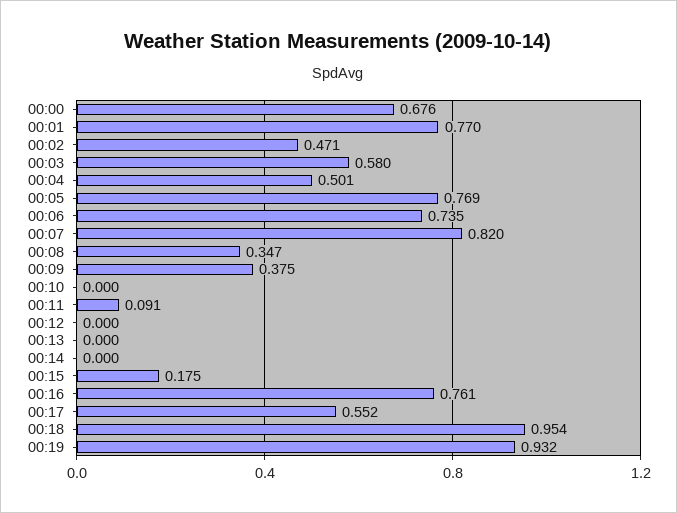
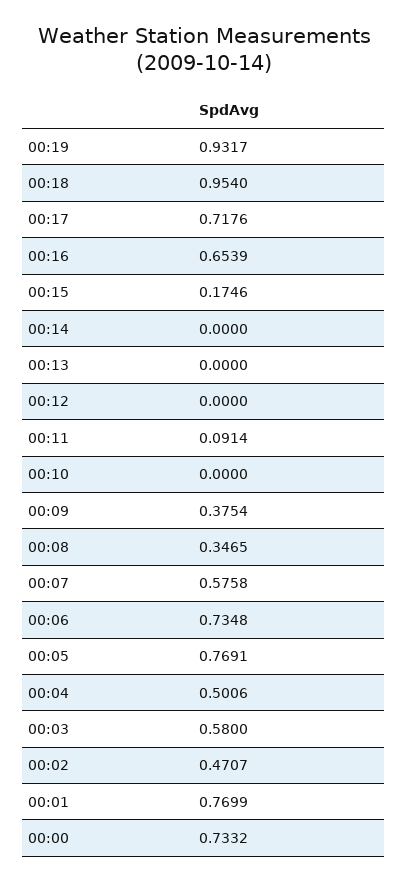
  {
-   "00:00": 0.676,
+   "00:00": 0.7332,
    "00:01": 0.7699,
    "00:02": 0.4707,
    "00:03": 0.58,
    "00:04": 0.5006,
    "00:05": 0.7691,
    "00:06": 0.7348,
-   "00:07": 0.82,
+   "00:07": 0.5758,
    "00:08": 0.3465,
    "00:09": 0.3754,
    "00:10": 0,
    "00:11": 0.0914,
    "00:12": 0,
    "00:13": 0,
    "00:14": 0,
    "00:15": 0.1746,
-   "00:16": 0.761,
+   "00:16": 0.6539,
-   "00:17": 0.552,
+   "00:17": 0.7176,
    "00:18": 0.954,
    "00:19": 0.9317
  }

